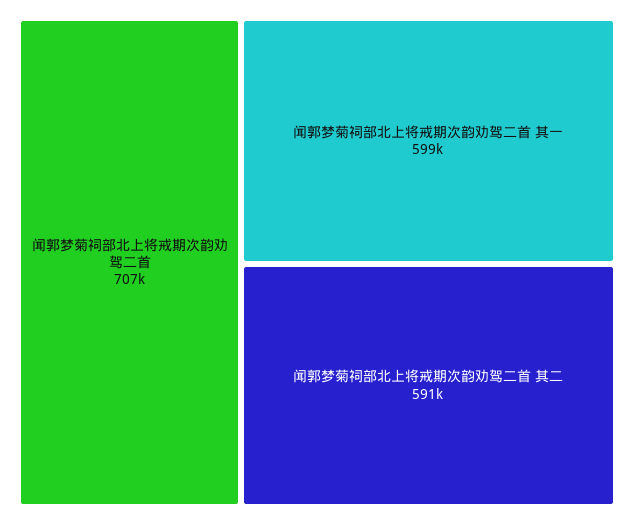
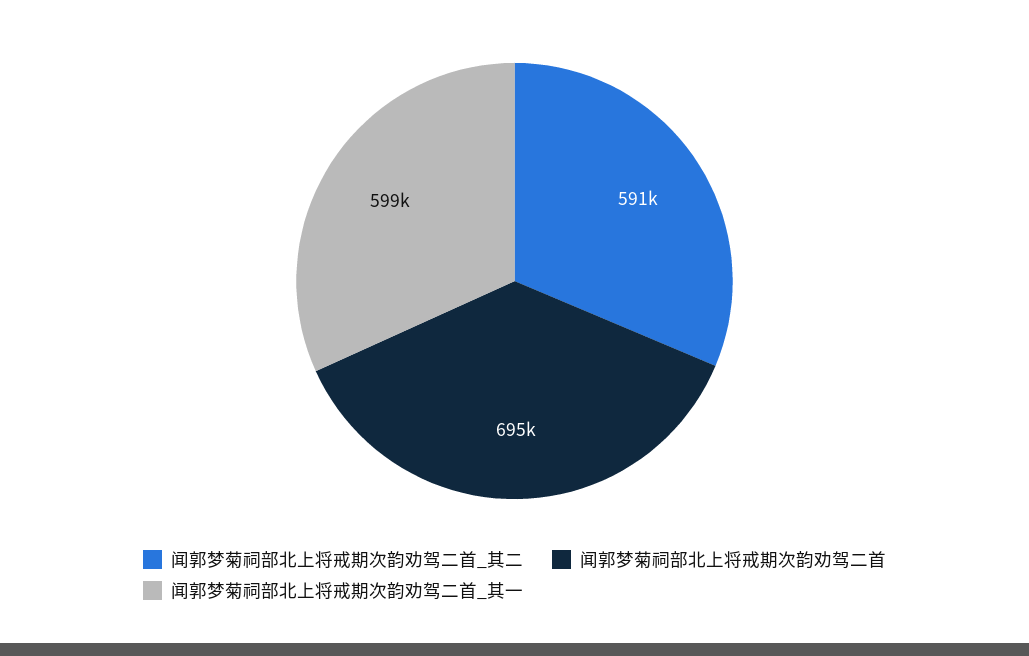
  {
-   "闻郭梦菊祠部北上将戒期次韵劝驾二首": 707000,
+   "闻郭梦菊祠部北上将戒期次韵劝驾二首": 695000,
    "闻郭梦菊祠部北上将戒期次韵劝驾二首 其一": 599000,
    "闻郭梦菊祠部北上将戒期次韵劝驾二首 其二": 591000
  }

